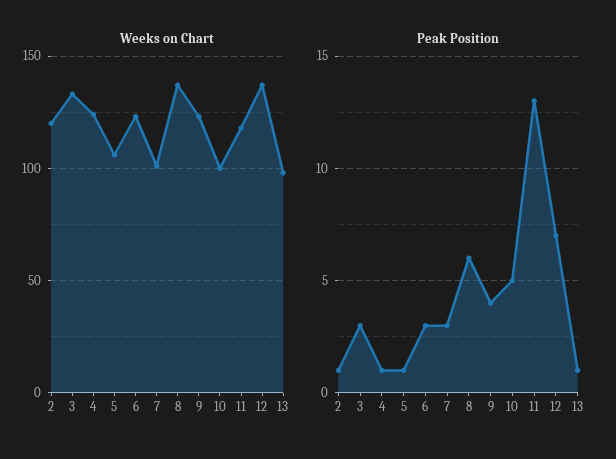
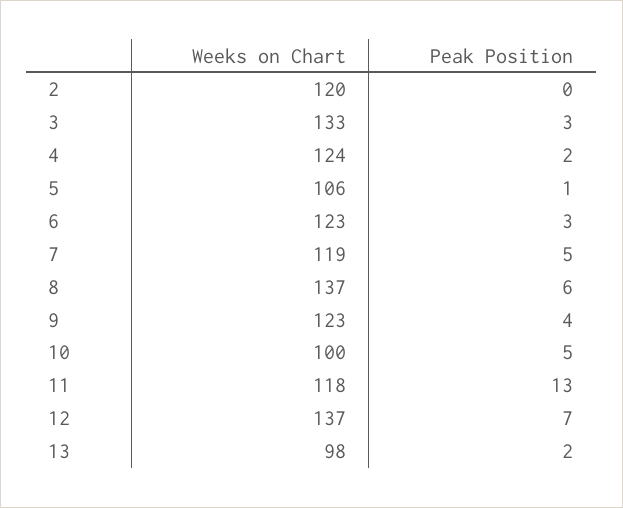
  {
    "Weeks on Chart": {
      "2": 120,
      "3": 133,
      "4": 124,
      "5": 106,
      "6": 123,
-     "7": 100,
+     "7": 119,
      "8": 137,
      "9": 123,
      "10": 100,
      "11": 118,
      "12": 137,
      "13": 98
    },
    "Peak Position": {
-     "2": 1,
+     "2": 0,
      "3": 3,
-     "4": 1,
+     "4": 2,
      "5": 1,
      "6": 3,
-     "7": 3,
+     "7": 5,
      "8": 6,
      "9": 4,
      "10": 5,
      "11": 13,
      "12": 7,
-     "13": 1
+     "13": 2
    }
  }

